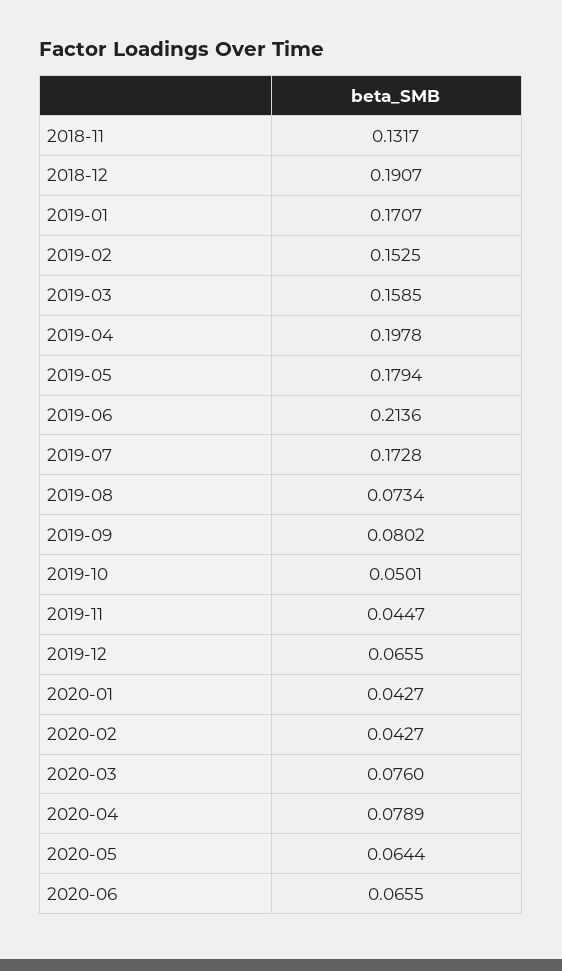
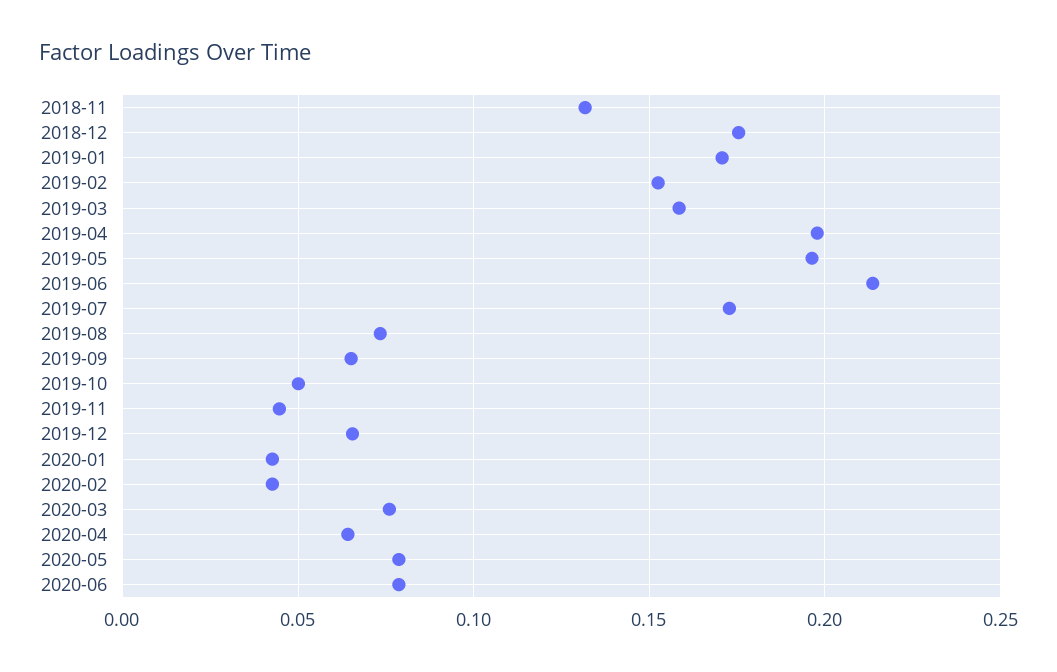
  {
    "2018-11": 0.1317,
-   "2018-12": 0.1907,
+   "2018-12": 0.175,
    "2019-01": 0.1707,
    "2019-02": 0.1525,
    "2019-03": 0.1585,
    "2019-04": 0.1978,
-   "2019-05": 0.1794,
+   "2019-05": 0.195,
    "2019-06": 0.2136,
    "2019-07": 0.1728,
    "2019-08": 0.0734,
-   "2019-09": 0.0802,
+   "2019-09": 0.065,
    "2019-10": 0.0501,
    "2019-11": 0.0447,
    "2019-12": 0.0655,
    "2020-01": 0.0427,
    "2020-02": 0.0427,
    "2020-03": 0.076,
-   "2020-04": 0.0789,
+   "2020-04": 0.065,
-   "2020-05": 0.0644,
+   "2020-05": 0.08,
-   "2020-06": 0.0655
+   "2020-06": 0.08
  }

